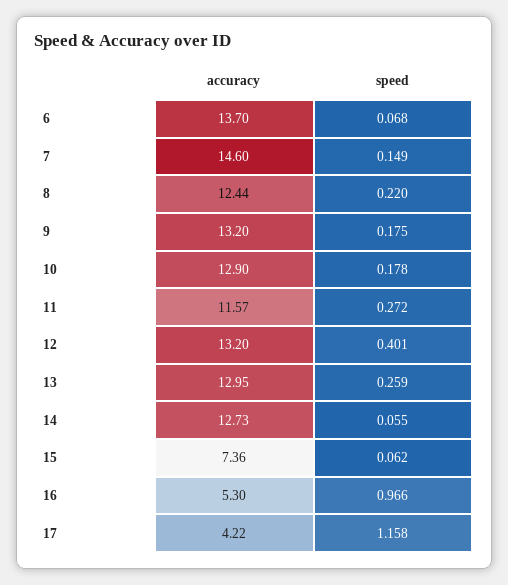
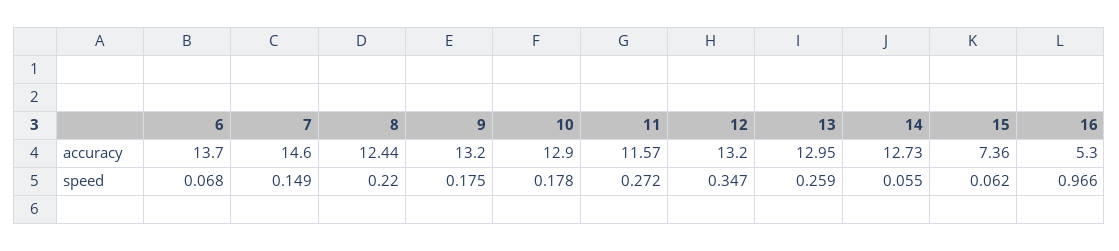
  {
    "accuracy": {
      "6": 13.7,
      "7": 14.6,
      "8": 12.44,
      "9": 13.2,
      "10": 12.9,
      "11": 11.57,
      "12": 13.2,
      "13": 12.95,
      "14": 12.73,
      "15": 7.36,
-     "16": 5.3,
+     "16": 5.3
-     "17": 4.22
    },
    "speed": {
      "6": 0.068,
      "7": 0.149,
      "8": 0.22,
      "9": 0.175,
      "10": 0.178,
      "11": 0.272,
-     "12": 0.401,
+     "12": 0.347,
      "13": 0.259,
      "14": 0.055,
      "15": 0.062,
-     "16": 0.966,
+     "16": 0.966
-     "17": 1.158
    }
  }

